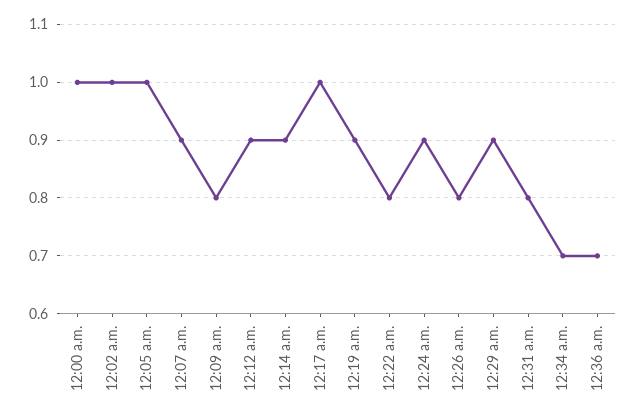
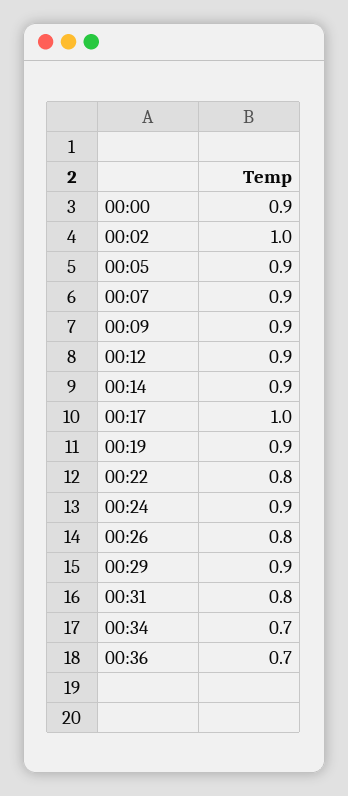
  {
-   "12:00 a.m.": 1,
+   "12:00 a.m.": 0.9,
    "12:02 a.m.": 1,
-   "12:05 a.m.": 1,
+   "12:05 a.m.": 0.9,
    "12:07 a.m.": 0.9,
-   "12:09 a.m.": 0.8,
+   "12:09 a.m.": 0.9,
    "12:12 a.m.": 0.9,
    "12:14 a.m.": 0.9,
    "12:17 a.m.": 1,
    "12:19 a.m.": 0.9,
    "12:22 a.m.": 0.8,
    "12:24 a.m.": 0.9,
    "12:26 a.m.": 0.8,
    "12:29 a.m.": 0.9,
    "12:31 a.m.": 0.8,
    "12:34 a.m.": 0.7,
    "12:36 a.m.": 0.7
  }

